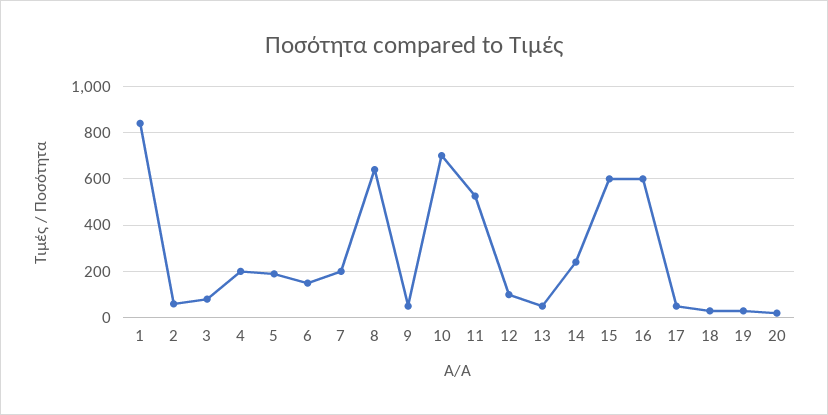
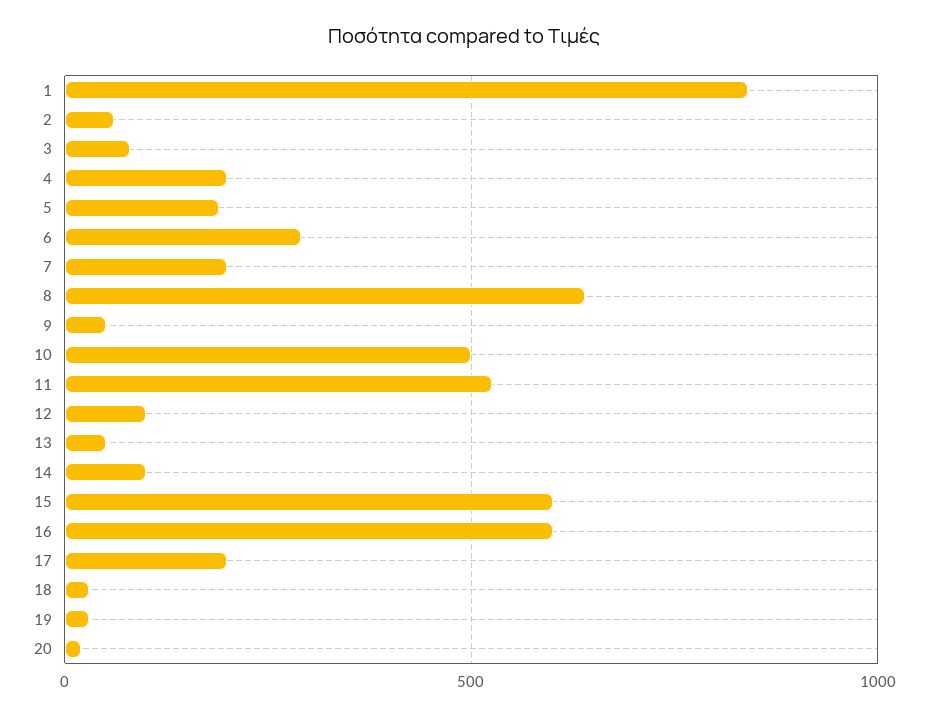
  {
    "1": 850,
    "2": 50,
    "3": 100,
    "4": 200,
    "5": 200,
-   "6": 150,
+   "6": 300,
    "7": 200,
    "8": 650,
    "9": 50,
-   "10": 700,
+   "10": 500,
    "11": 550,
    "12": 100,
    "13": 50,
-   "14": 250,
+   "14": 100,
    "15": 600,
    "16": 600,
-   "17": 50,
+   "17": 200,
    "18": 50,
    "19": 50,
    "20": 0
  }

